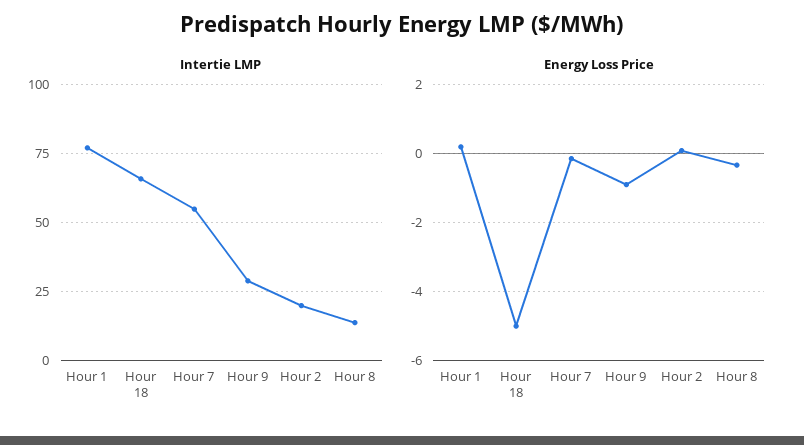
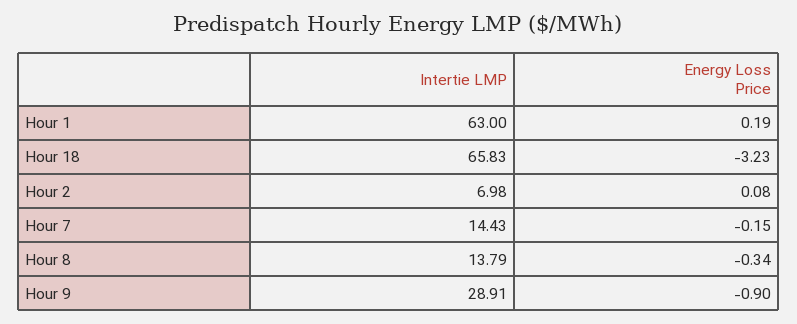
  {
    "Intertie LMP": {
-     "Hour 1": 77.5,
+     "Hour 1": 63,
      "Hour 18": 65.83,
-     "Hour 7": 55,
+     "Hour 7": 14.43,
      "Hour 9": 28.91,
-     "Hour 2": 20,
+     "Hour 2": 6.98,
      "Hour 8": 13.79
    },
    "Energy Loss Price": {
      "Hour 1": 0.19,
-     "Hour 18": -5,
+     "Hour 18": -3.23,
      "Hour 7": -0.15,
      "Hour 9": -0.9,
      "Hour 2": 0.08,
      "Hour 8": -0.34
    }
  }

